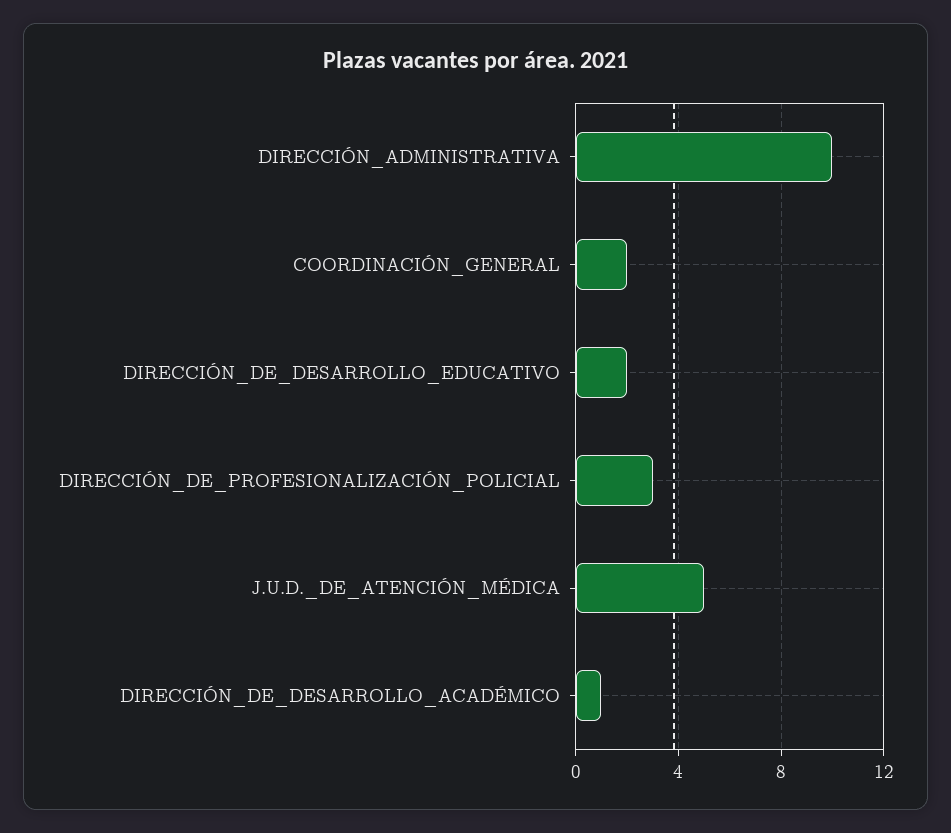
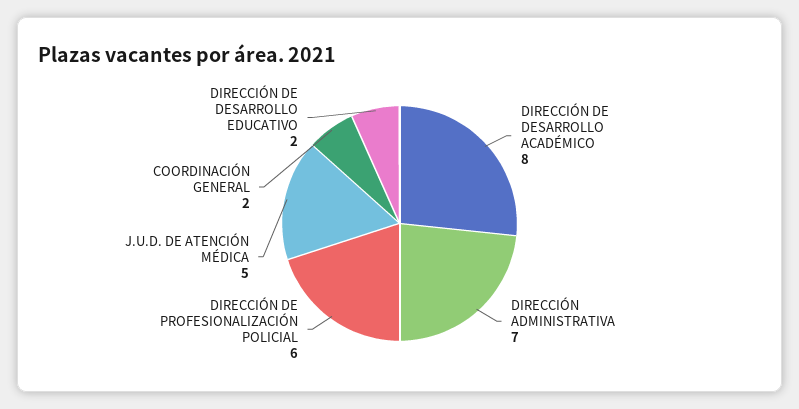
  {
-   "DIRECCIÓN_ADMINISTRATIVA": 10,
+   "DIRECCIÓN_ADMINISTRATIVA": 7,
    "COORDINACIÓN_GENERAL": 2,
    "DIRECCIÓN_DE_DESARROLLO_EDUCATIVO": 2,
-   "DIRECCIÓN_DE_PROFESIONALIZACIÓN_POLICIAL": 3,
+   "DIRECCIÓN_DE_PROFESIONALIZACIÓN_POLICIAL": 6,
    "J.U.D._DE_ATENCIÓN_MÉDICA": 5,
-   "DIRECCIÓN_DE_DESARROLLO_ACADÉMICO": 1
+   "DIRECCIÓN_DE_DESARROLLO_ACADÉMICO": 8
  }

